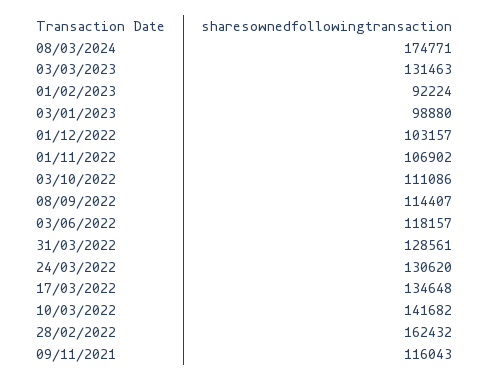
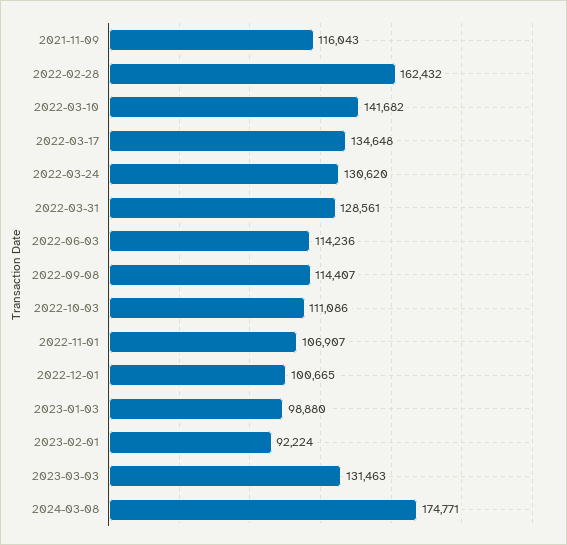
  {
    "08/03/2024": 174771,
    "03/03/2023": 131463,
    "01/02/2023": 92224,
    "03/01/2023": 98880,
-   "01/12/2022": 103157,
+   "01/12/2022": 100665,
-   "01/11/2022": 106902,
+   "01/11/2022": 106907,
    "03/10/2022": 111086,
    "08/09/2022": 114407,
-   "03/06/2022": 118157,
+   "03/06/2022": 114236,
    "31/03/2022": 128561,
    "24/03/2022": 130620,
    "17/03/2022": 134648,
    "10/03/2022": 141682,
    "28/02/2022": 162432,
    "09/11/2021": 116043
  }

